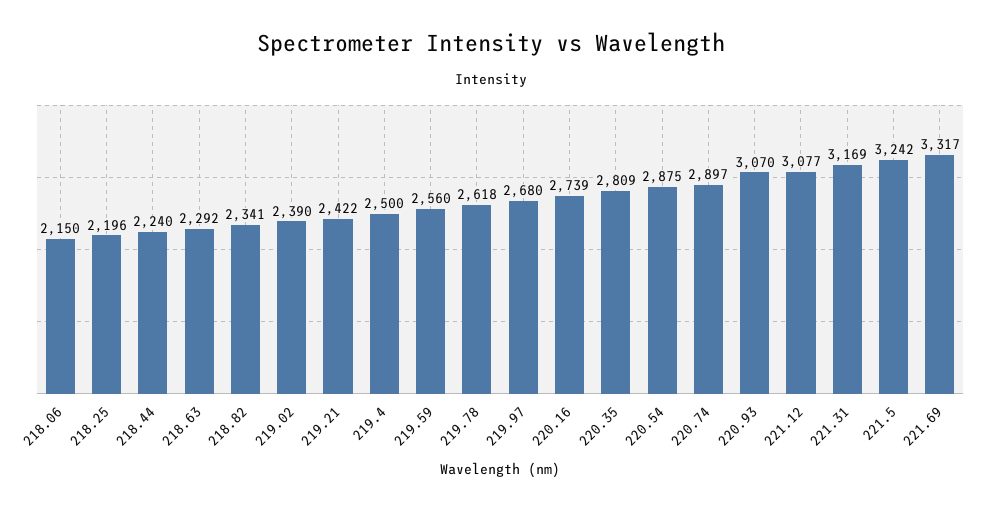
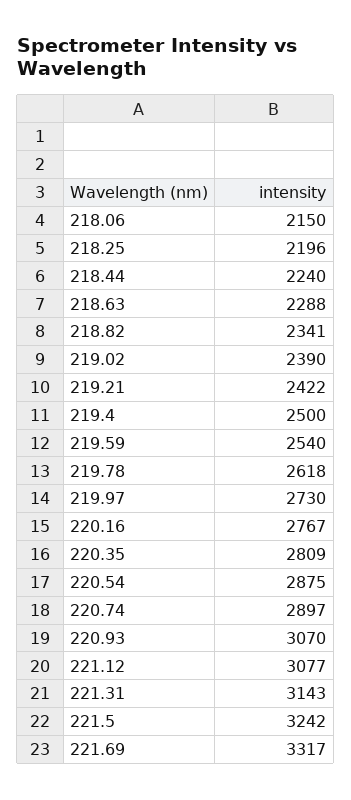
  {
    "218.06": 2150,
    "218.25": 2196,
    "218.44": 2240,
-   "218.63": 2292,
+   "218.63": 2288,
    "218.82": 2341,
    "219.02": 2390,
    "219.21": 2422,
    "219.4": 2500,
-   "219.59": 2560,
+   "219.59": 2540,
    "219.78": 2618,
-   "219.97": 2680,
+   "219.97": 2730,
-   "220.16": 2739,
+   "220.16": 2767,
    "220.35": 2809,
    "220.54": 2875,
    "220.74": 2897,
    "220.93": 3070,
    "221.12": 3077,
-   "221.31": 3169,
+   "221.31": 3143,
    "221.5": 3242,
    "221.69": 3317
  }

